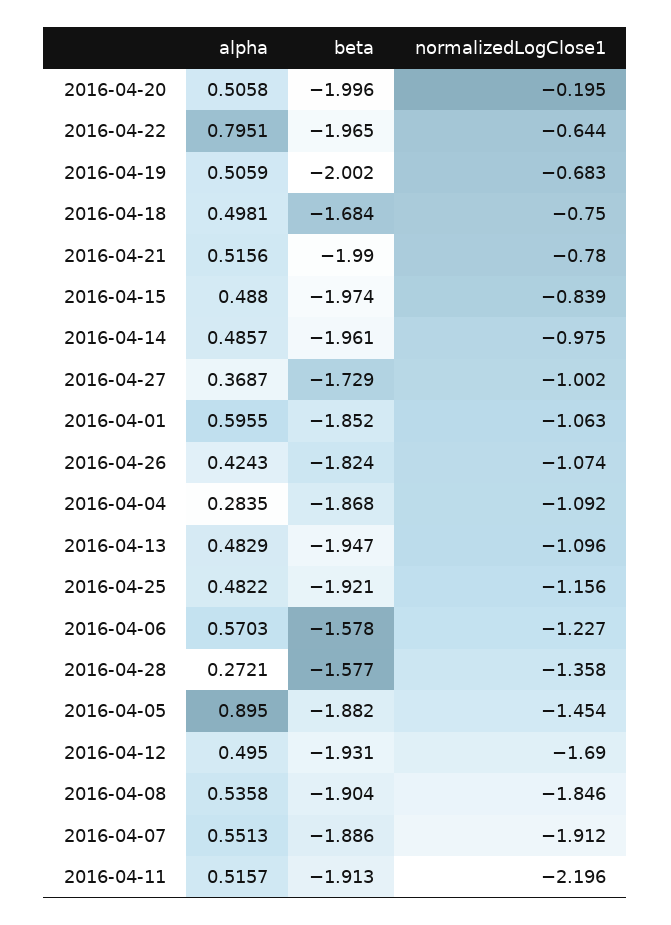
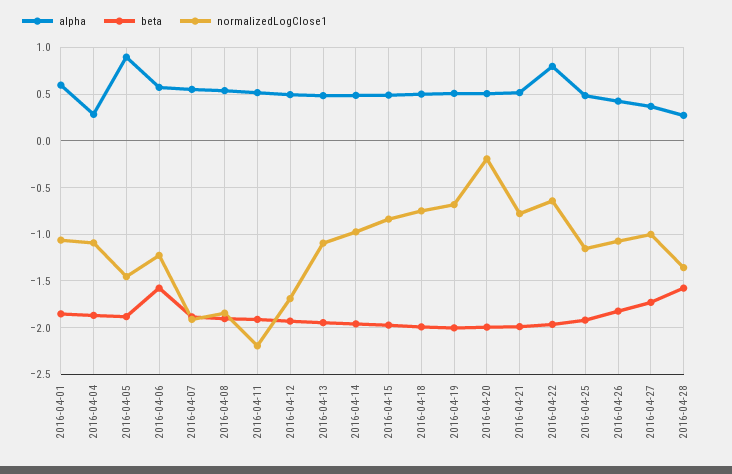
  {
    "alpha": {
      "2016-04-20": 0.5058,
      "2016-04-22": 0.7951,
      "2016-04-19": 0.5059,
      "2016-04-18": 0.4981,
      "2016-04-21": 0.5156,
      "2016-04-15": 0.488,
      "2016-04-14": 0.4857,
      "2016-04-27": 0.3687,
      "2016-04-01": 0.5955,
      "2016-04-26": 0.4243,
      "2016-04-04": 0.2835,
      "2016-04-13": 0.4829,
      "2016-04-25": 0.4822,
      "2016-04-06": 0.5703,
      "2016-04-28": 0.2721,
      "2016-04-05": 0.895,
      "2016-04-12": 0.495,
      "2016-04-08": 0.5358,
      "2016-04-07": 0.5513,
      "2016-04-11": 0.5157
    },
    "beta": {
      "2016-04-20": -1.996,
      "2016-04-22": -1.965,
      "2016-04-19": -2.002,
-     "2016-04-18": -1.684,
+     "2016-04-18": -2,
      "2016-04-21": -1.99,
      "2016-04-15": -1.974,
      "2016-04-14": -1.961,
      "2016-04-27": -1.729,
      "2016-04-01": -1.852,
      "2016-04-26": -1.824,
      "2016-04-04": -1.868,
      "2016-04-13": -1.947,
      "2016-04-25": -1.921,
      "2016-04-06": -1.578,
      "2016-04-28": -1.577,
      "2016-04-05": -1.882,
      "2016-04-12": -1.931,
      "2016-04-08": -1.904,
      "2016-04-07": -1.886,
      "2016-04-11": -1.913
    },
    "normalizedLogClose1": {
      "2016-04-20": -0.195,
      "2016-04-22": -0.644,
      "2016-04-19": -0.683,
      "2016-04-18": -0.75,
      "2016-04-21": -0.78,
      "2016-04-15": -0.839,
      "2016-04-14": -0.975,
      "2016-04-27": -1.002,
      "2016-04-01": -1.063,
      "2016-04-26": -1.074,
      "2016-04-04": -1.092,
      "2016-04-13": -1.096,
      "2016-04-25": -1.156,
      "2016-04-06": -1.227,
      "2016-04-28": -1.358,
      "2016-04-05": -1.454,
      "2016-04-12": -1.69,
      "2016-04-08": -1.846,
      "2016-04-07": -1.912,
      "2016-04-11": -2.196
    }
  }

